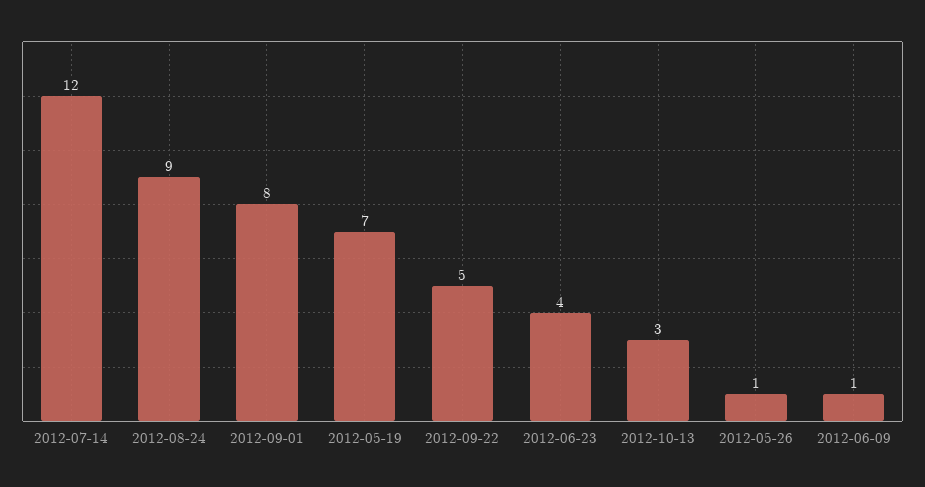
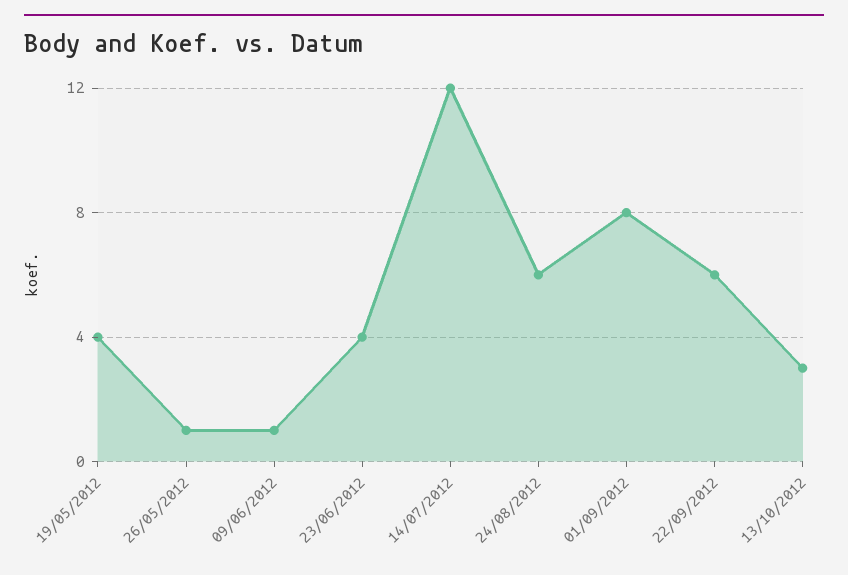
  {
    "2012-07-14": 12,
-   "2012-08-24": 9,
+   "2012-08-24": 6,
    "2012-09-01": 8,
-   "2012-05-19": 7,
+   "2012-05-19": 4,
-   "2012-09-22": 5,
+   "2012-09-22": 6,
    "2012-06-23": 4,
    "2012-10-13": 3,
    "2012-05-26": 1,
    "2012-06-09": 1
  }

